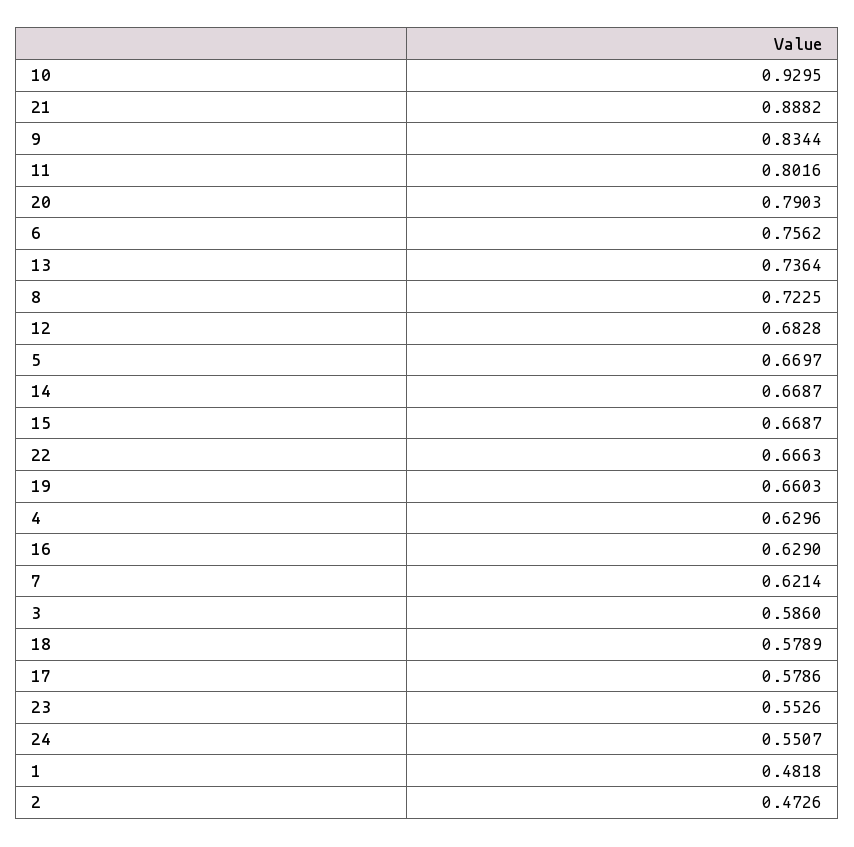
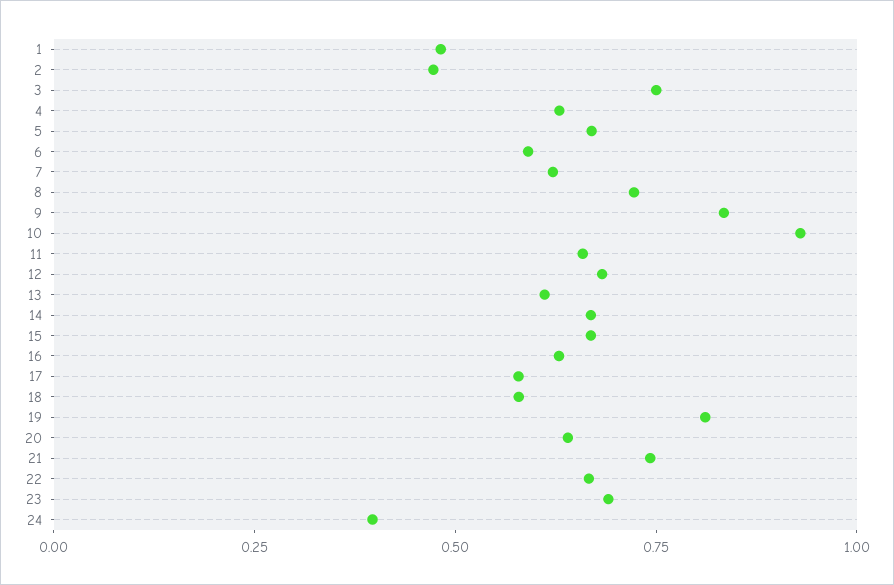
  {
    "10": 0.9295,
-   "21": 0.8882,
+   "21": 0.75,
    "9": 0.8344,
-   "11": 0.8016,
+   "11": 0.65,
-   "20": 0.7903,
+   "20": 0.65,
-   "6": 0.7562,
+   "6": 0.6,
-   "13": 0.7364,
+   "13": 0.6,
    "8": 0.7225,
    "12": 0.6828,
    "5": 0.6697,
    "14": 0.6687,
    "15": 0.6687,
    "22": 0.6663,
-   "19": 0.6603,
+   "19": 0.8,
    "4": 0.6296,
    "16": 0.629,
    "7": 0.6214,
-   "3": 0.586,
+   "3": 0.75,
    "18": 0.5789,
    "17": 0.5786,
-   "23": 0.5526,
+   "23": 0.7,
-   "24": 0.5507,
+   "24": 0.4,
    "1": 0.4818,
    "2": 0.4726
  }

